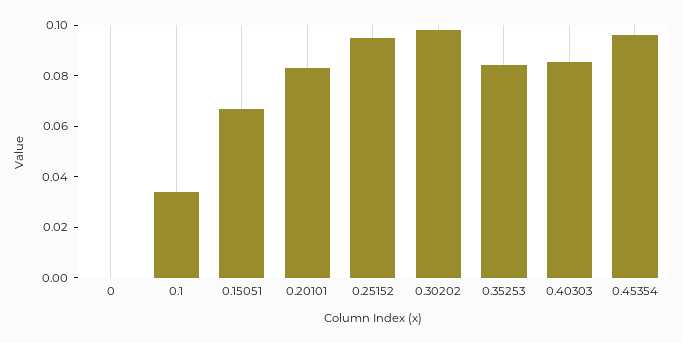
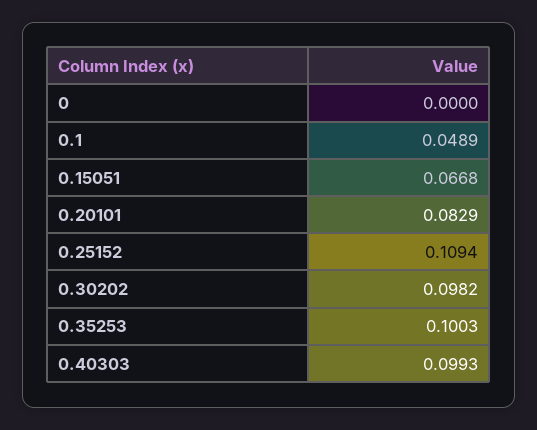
  {
    "0": 0,
-   "0.1": 0.035,
+   "0.1": 0.0489,
    "0.15051": 0.0668,
    "0.20101": 0.0829,
-   "0.25152": 0.095,
+   "0.25152": 0.1094,
    "0.30202": 0.0982,
-   "0.35253": 0.085,
+   "0.35253": 0.1003,
-   "0.40303": 0.085,
+   "0.40303": 0.0993
-   "0.45354": 0.095
  }

